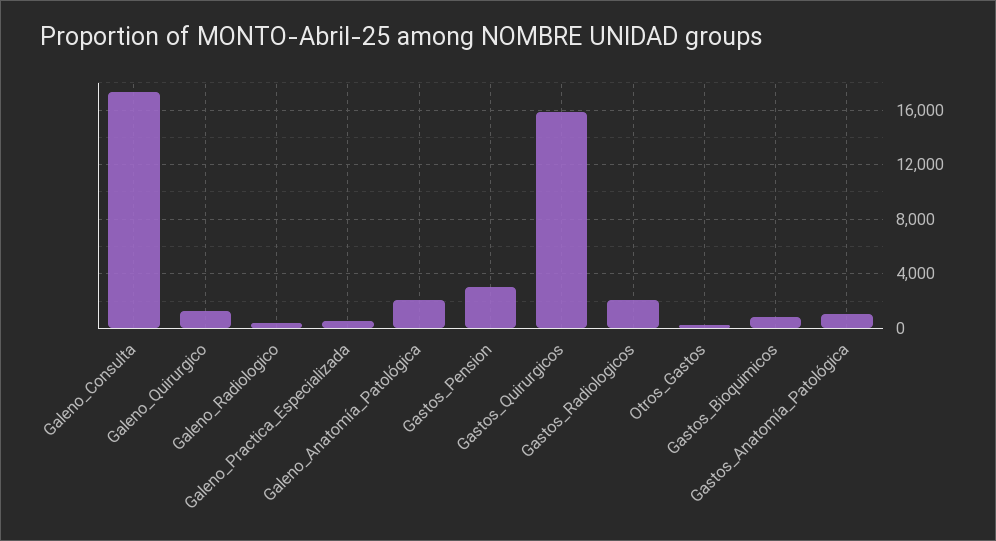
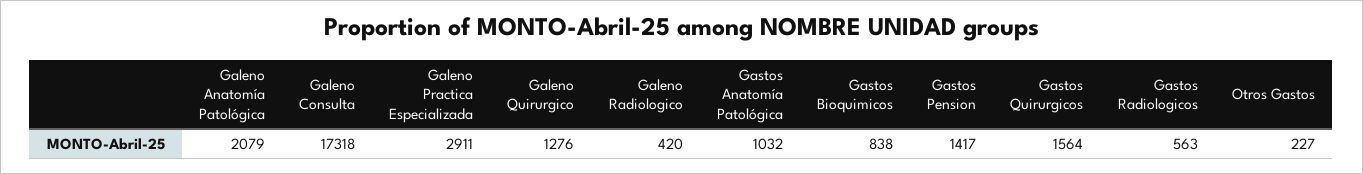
  {
    "Galeno_Consulta": 17318,
    "Galeno_Quirurgico": 1276,
    "Galeno_Radiologico": 420,
-   "Galeno_Practica_Especializada": 500,
+   "Galeno_Practica_Especializada": 2911,
    "Galeno_Anatomía_Patológica": 2079,
-   "Gastos_Pension": 3000,
+   "Gastos_Pension": 1417,
-   "Gastos_Quirurgicos": 16000,
+   "Gastos_Quirurgicos": 1564,
-   "Gastos_Radiologicos": 2000,
+   "Gastos_Radiologicos": 563,
    "Otros_Gastos": 227,
    "Gastos_Bioquimicos": 838,
    "Gastos_Anatomía_Patológica": 1032
  }

